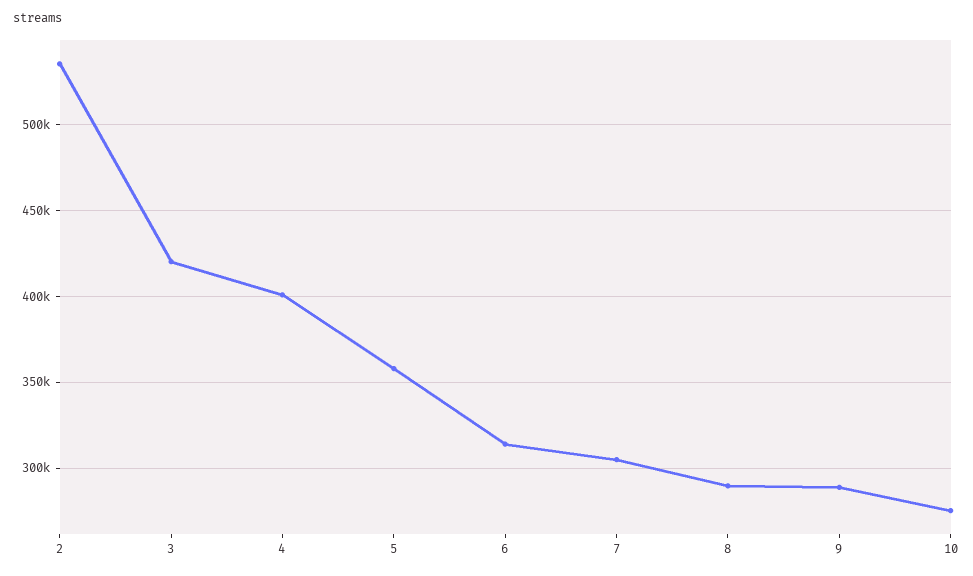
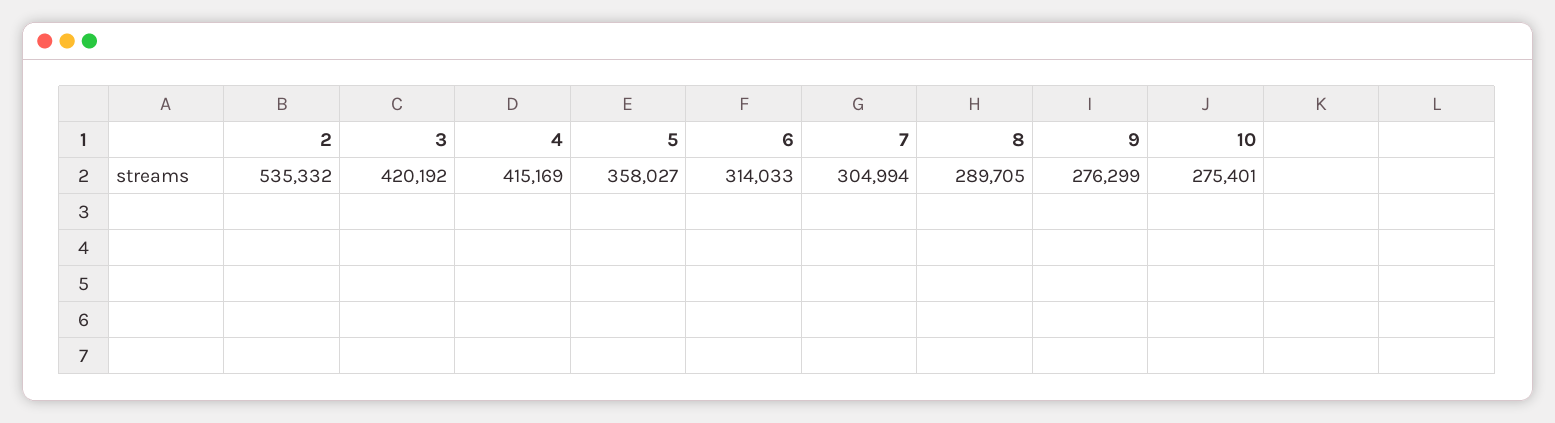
  {
    "2": 535332,
    "3": 420192,
-   "4": 400000,
+   "4": 415169,
    "5": 358027,
    "6": 314033,
    "7": 304994,
    "8": 289705,
-   "9": 290000,
+   "9": 276299,
    "10": 275401
  }

